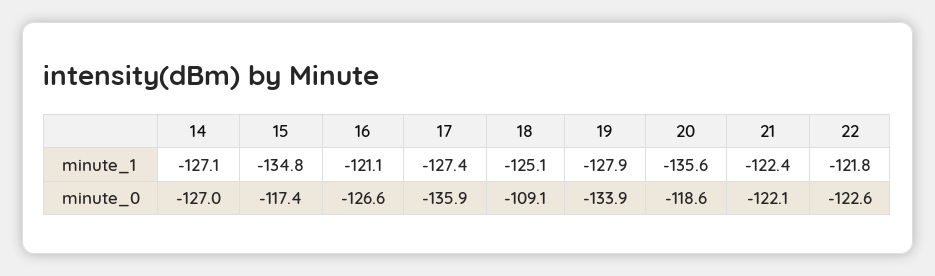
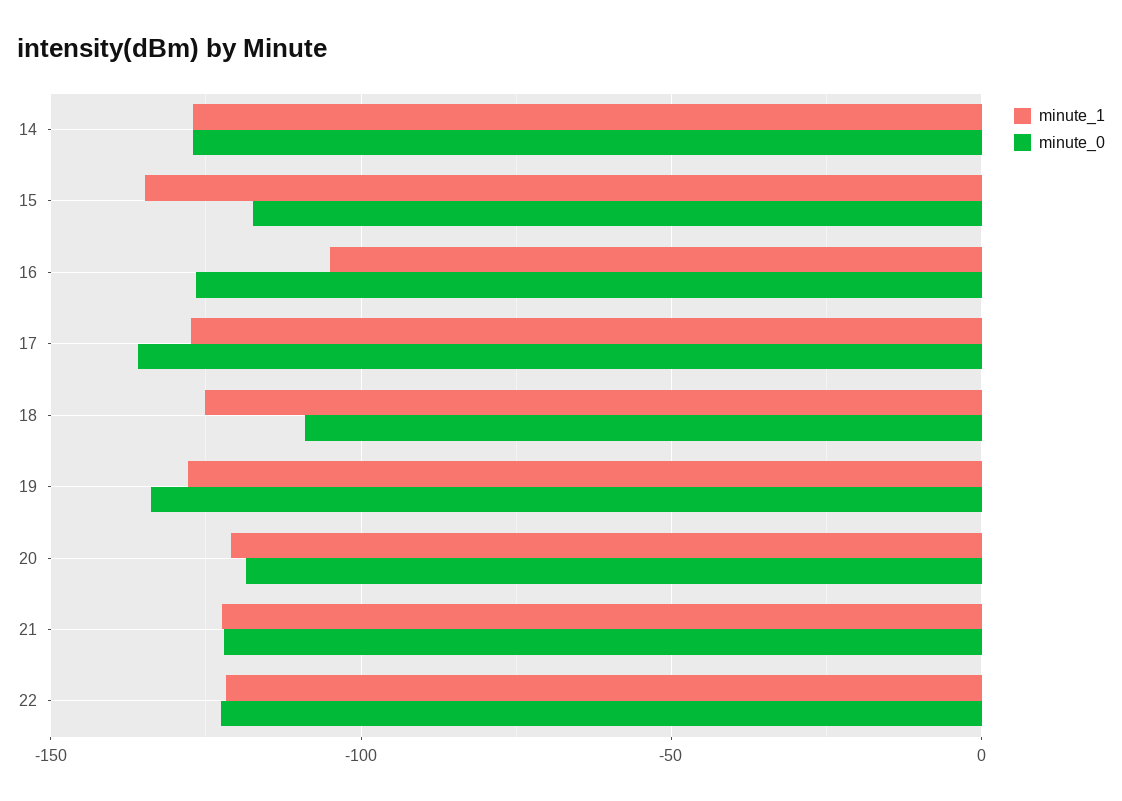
  {
    "minute_1": {
      "14": -127.1,
      "15": -134.8,
-     "16": -121.1,
+     "16": -105,
      "17": -127.4,
      "18": -125.1,
      "19": -127.9,
-     "20": -135.6,
+     "20": -120,
      "21": -122.4,
      "22": -121.8
    },
    "minute_0": {
      "14": -127,
      "15": -117.4,
      "16": -126.6,
      "17": -135.9,
      "18": -109.1,
      "19": -133.9,
      "20": -118.6,
      "21": -122.1,
      "22": -122.6
    }
  }

